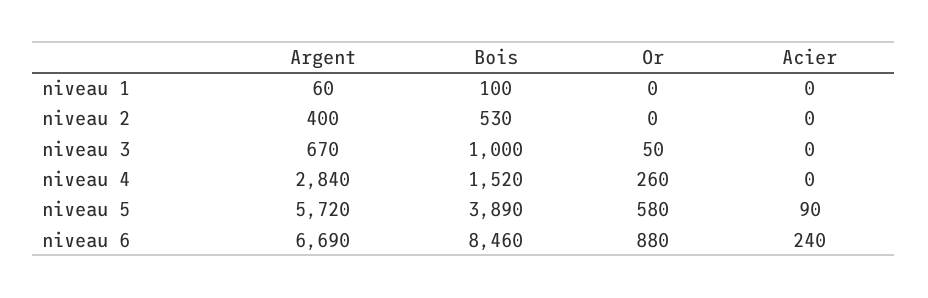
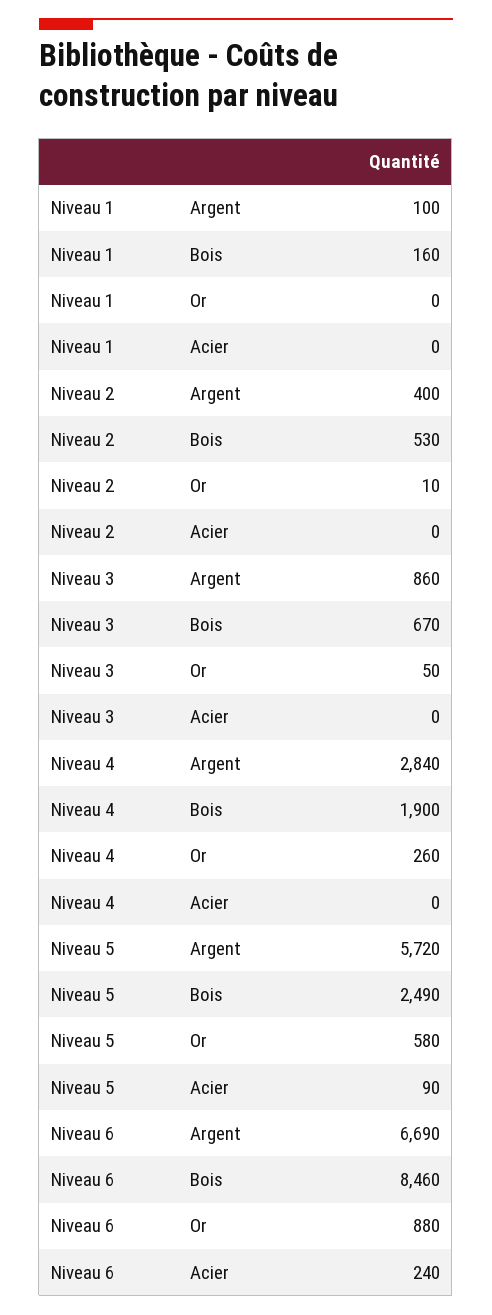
  {
    "Argent": {
-     "niveau 1": 60,
+     "niveau 1": 100,
      "niveau 2": 400,
-     "niveau 3": 670,
+     "niveau 3": 860,
      "niveau 4": 2840,
      "niveau 5": 5720,
      "niveau 6": 6690
    },
    "Bois": {
-     "niveau 1": 100,
+     "niveau 1": 160,
      "niveau 2": 530,
-     "niveau 3": 1000,
+     "niveau 3": 670,
-     "niveau 4": 1520,
+     "niveau 4": 1900,
-     "niveau 5": 3890,
+     "niveau 5": 2490,
      "niveau 6": 8460
    },
    "Or": {
      "niveau 1": 0,
-     "niveau 2": 0,
+     "niveau 2": 10,
      "niveau 3": 50,
      "niveau 4": 260,
      "niveau 5": 580,
      "niveau 6": 880
    },
    "Acier": {
      "niveau 1": 0,
      "niveau 2": 0,
      "niveau 3": 0,
      "niveau 4": 0,
      "niveau 5": 90,
      "niveau 6": 240
    }
  }

